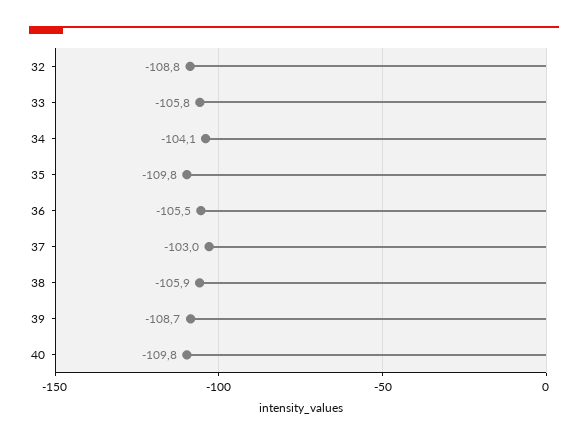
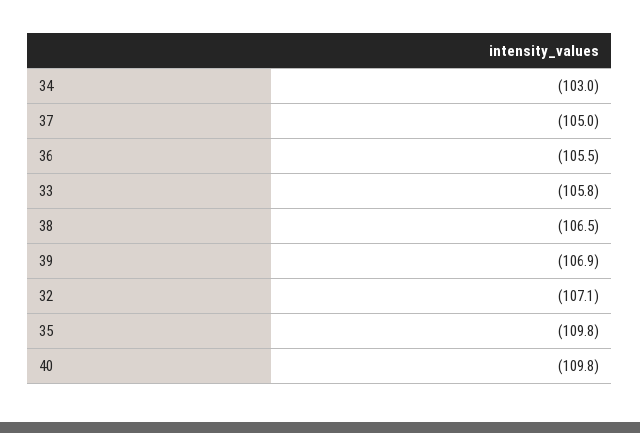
  {
-   "32": -108.8,
+   "32": -107.1,
    "33": -105.8,
-   "34": -104.1,
+   "34": -103,
    "35": -109.8,
    "36": -105.5,
-   "37": -103,
+   "37": -105,
-   "38": -105.9,
+   "38": -106.5,
-   "39": -108.7,
+   "39": -106.9,
    "40": -109.8
  }

